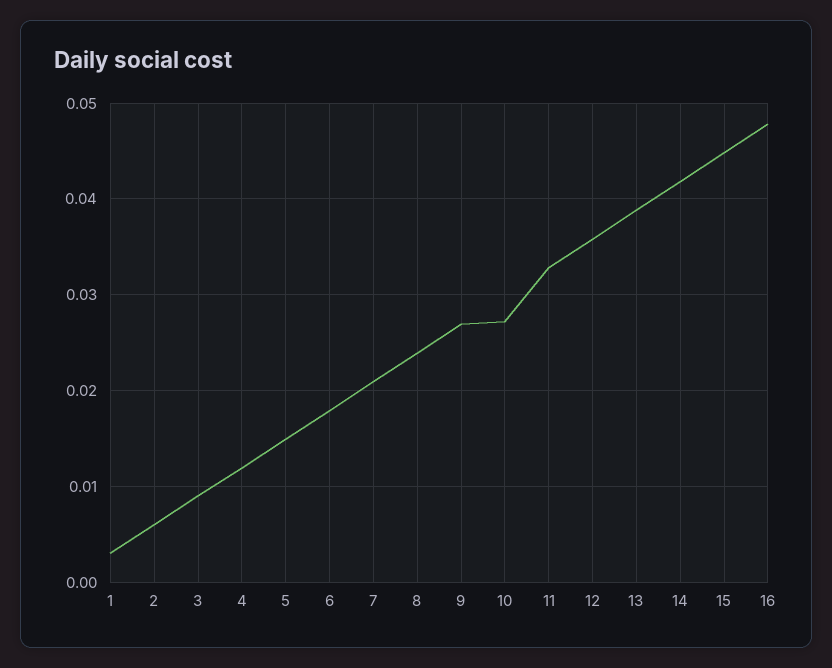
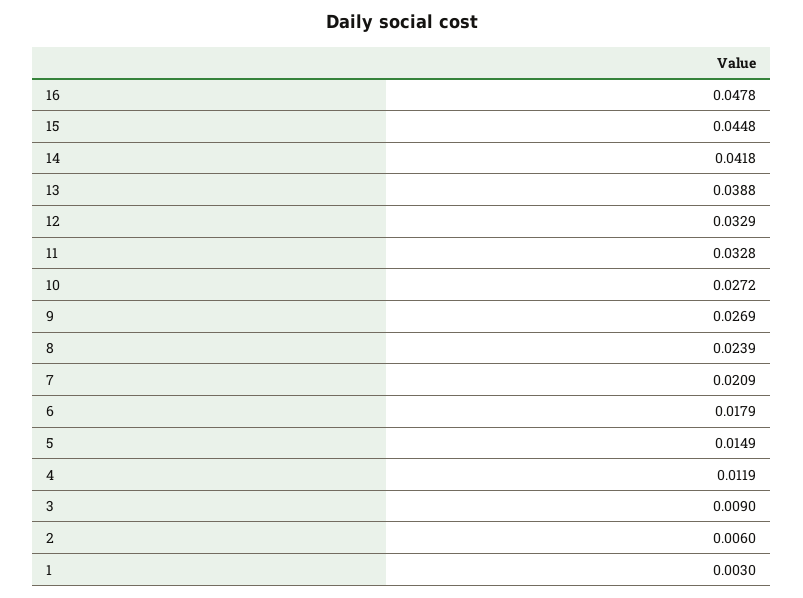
  {
    "1": 0.003,
    "2": 0.006,
    "3": 0.009,
    "4": 0.0119,
    "5": 0.0149,
    "6": 0.0179,
    "7": 0.0209,
    "8": 0.0239,
    "9": 0.0269,
    "10": 0.0272,
    "11": 0.0328,
-   "12": 0.036,
+   "12": 0.0329,
    "13": 0.0388,
    "14": 0.0418,
    "15": 0.0448,
    "16": 0.0478
  }

